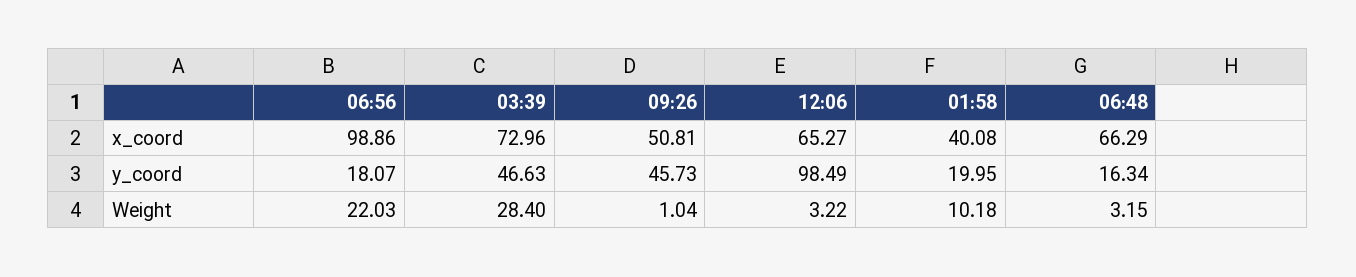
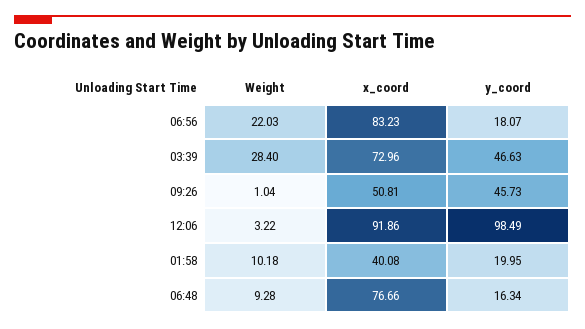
  {
    "06:56": {
-     "x_coord": 98.86,
+     "x_coord": 83.23,
      "y_coord": 18.07,
      "Weight": 22.03
    },
    "03:39": {
      "x_coord": 72.96,
      "y_coord": 46.63,
      "Weight": 28.4
    },
    "09:26": {
      "x_coord": 50.81,
      "y_coord": 45.73,
      "Weight": 1.04
    },
    "12:06": {
-     "x_coord": 65.27,
+     "x_coord": 91.86,
      "y_coord": 98.49,
      "Weight": 3.22
    },
    "01:58": {
      "x_coord": 40.08,
      "y_coord": 19.95,
      "Weight": 10.18
    },
    "06:48": {
-     "x_coord": 66.29,
+     "x_coord": 76.66,
      "y_coord": 16.34,
-     "Weight": 3.15
+     "Weight": 9.28
    }
  }

